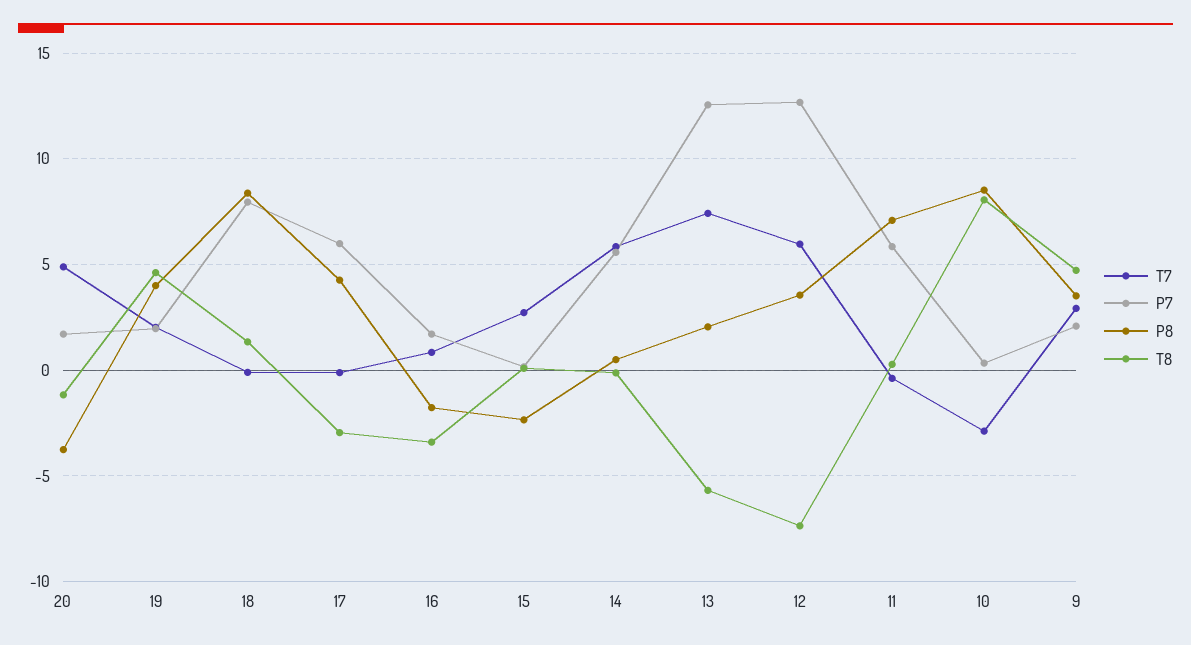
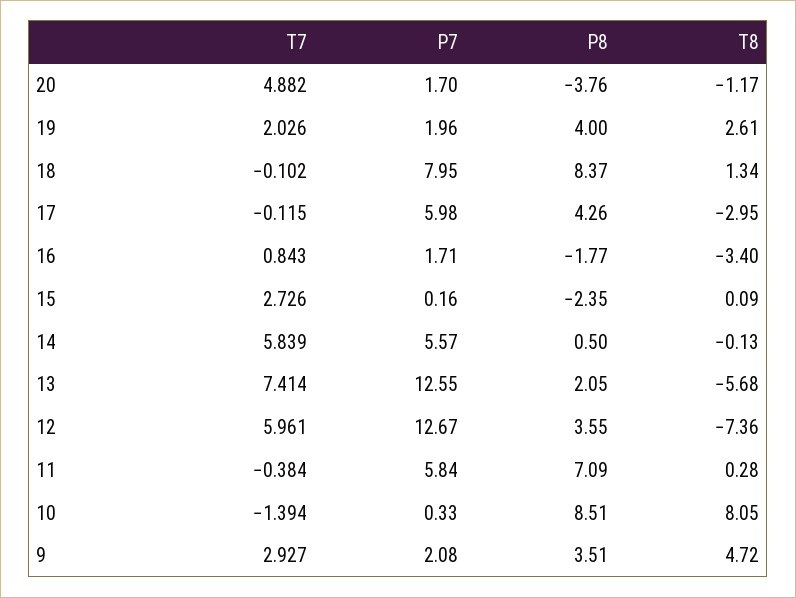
  {
    "T7": {
      "20": 4.882,
      "19": 2.026,
      "18": -0.102,
      "17": -0.115,
      "16": 0.843,
      "15": 2.726,
      "14": 5.839,
      "13": 7.414,
      "12": 5.961,
      "11": -0.384,
-     "10": -3,
+     "10": -1.394,
      "9": 2.927
    },
    "P7": {
      "20": 1.7,
      "19": 1.96,
      "18": 7.95,
      "17": 5.98,
      "16": 1.71,
      "15": 0.16,
      "14": 5.57,
      "13": 12.55,
      "12": 12.67,
      "11": 5.84,
      "10": 0.33,
      "9": 2.08
    },
    "P8": {
      "20": -3.76,
      "19": 4,
      "18": 8.37,
      "17": 4.26,
      "16": -1.77,
      "15": -2.35,
      "14": 0.5,
      "13": 2.05,
      "12": 3.55,
      "11": 7.09,
      "10": 8.51,
      "9": 3.51
    },
    "T8": {
      "20": -1.17,
-     "19": 4.5,
+     "19": 2.61,
      "18": 1.34,
      "17": -2.95,
      "16": -3.4,
      "15": 0.09,
      "14": -0.13,
      "13": -5.68,
      "12": -7.36,
      "11": 0.28,
      "10": 8.05,
      "9": 4.72
    }
  }

